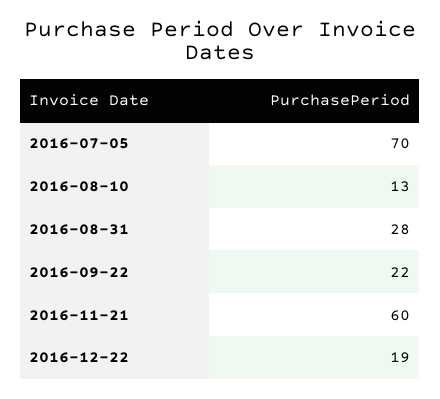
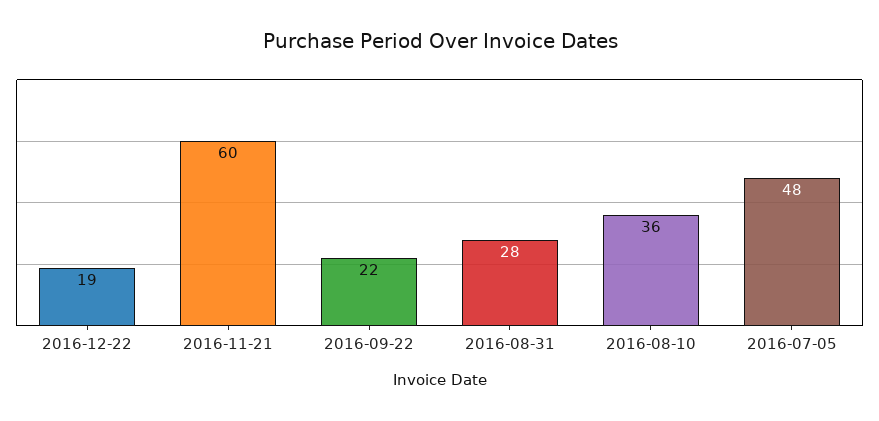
  {
-   "2016-07-05": 70,
+   "2016-07-05": 48,
-   "2016-08-10": 13,
+   "2016-08-10": 36,
    "2016-08-31": 28,
    "2016-09-22": 22,
    "2016-11-21": 60,
    "2016-12-22": 19
  }

